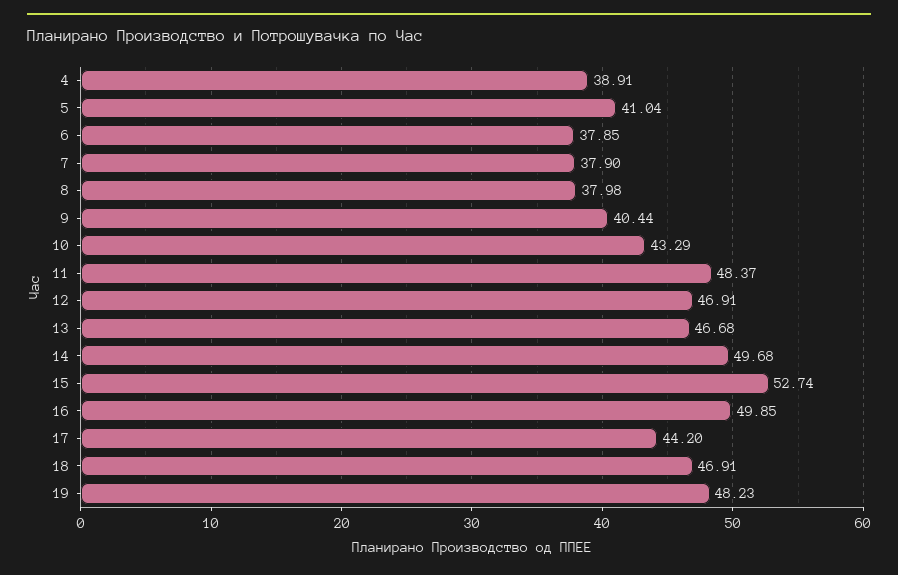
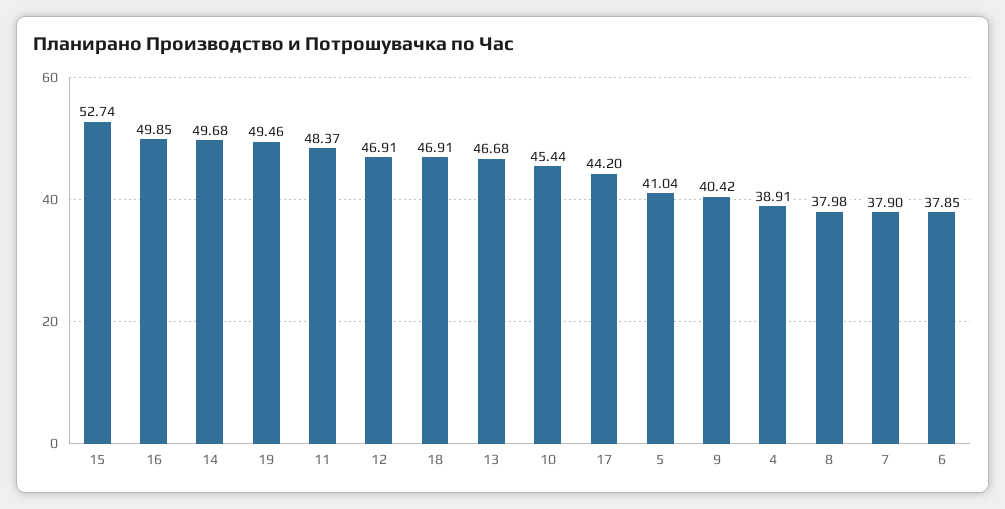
  {
    "4": 38.91,
    "5": 41.04,
    "6": 37.85,
    "7": 37.9,
    "8": 37.98,
-   "9": 40.44,
+   "9": 40.42,
-   "10": 43.29,
+   "10": 45.44,
    "11": 48.37,
    "12": 46.91,
    "13": 46.68,
    "14": 49.68,
    "15": 52.74,
    "16": 49.85,
    "17": 44.2,
    "18": 46.91,
-   "19": 48.23
+   "19": 49.46
  }

